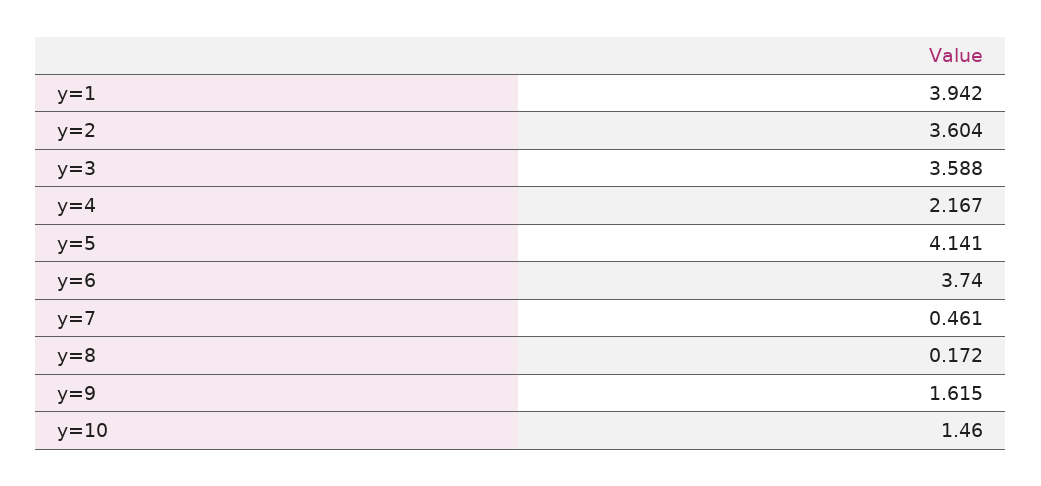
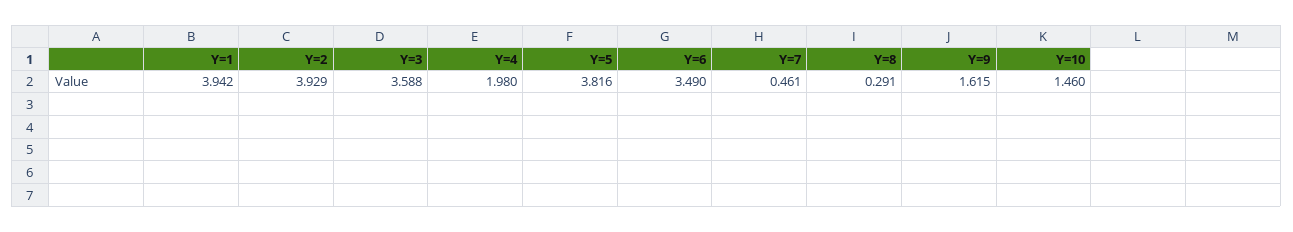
  {
    "y=1": 3.942,
-   "y=2": 3.604,
+   "y=2": 3.929,
    "y=3": 3.588,
-   "y=4": 2.167,
+   "y=4": 1.98,
-   "y=5": 4.141,
+   "y=5": 3.816,
-   "y=6": 3.74,
+   "y=6": 3.49,
    "y=7": 0.461,
-   "y=8": 0.172,
+   "y=8": 0.291,
    "y=9": 1.615,
    "y=10": 1.46
  }

